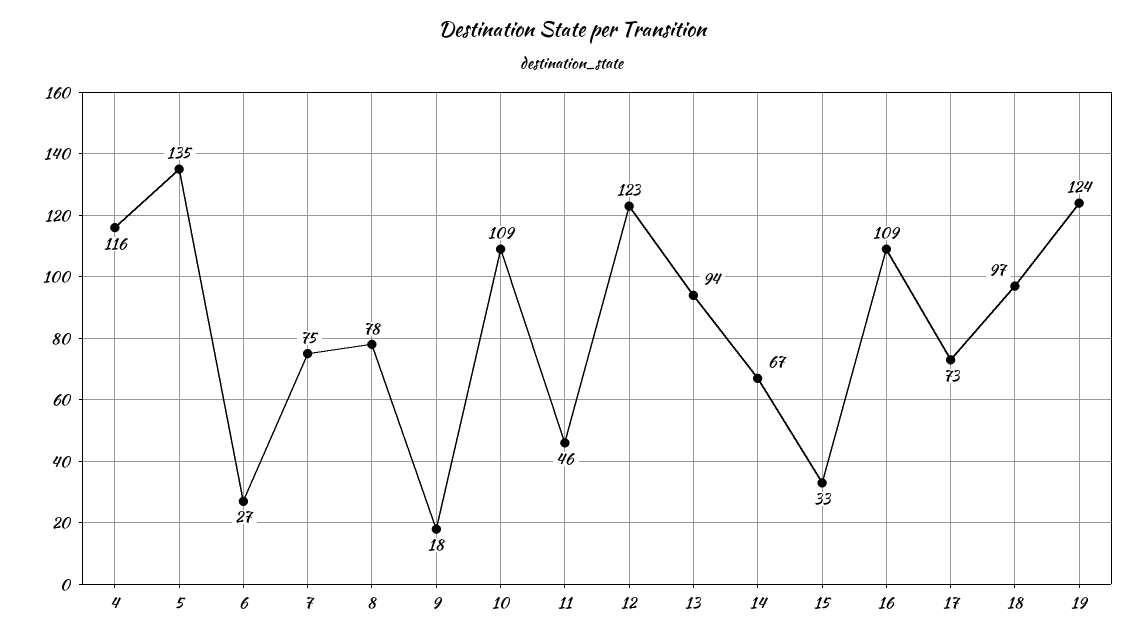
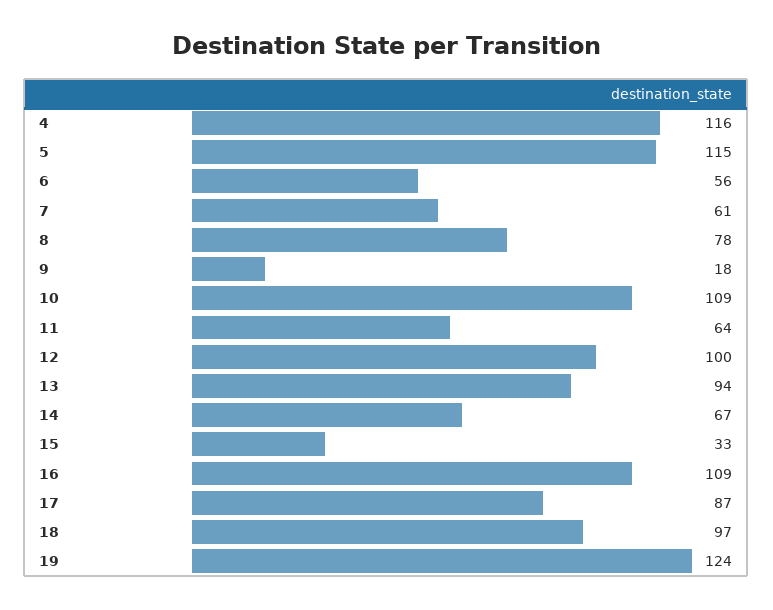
  {
    "4": 116,
-   "5": 135,
+   "5": 115,
-   "6": 27,
+   "6": 56,
-   "7": 75,
+   "7": 61,
    "8": 78,
    "9": 18,
    "10": 109,
-   "11": 46,
+   "11": 64,
-   "12": 123,
+   "12": 100,
    "13": 94,
    "14": 67,
    "15": 33,
    "16": 109,
-   "17": 73,
+   "17": 87,
    "18": 97,
    "19": 124
  }

